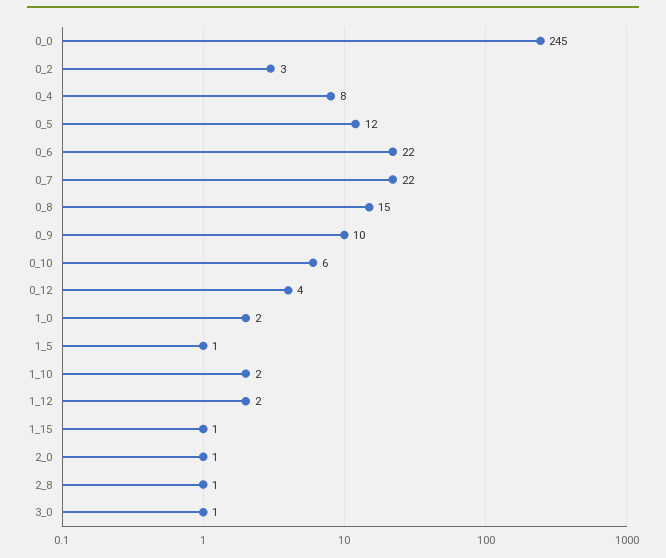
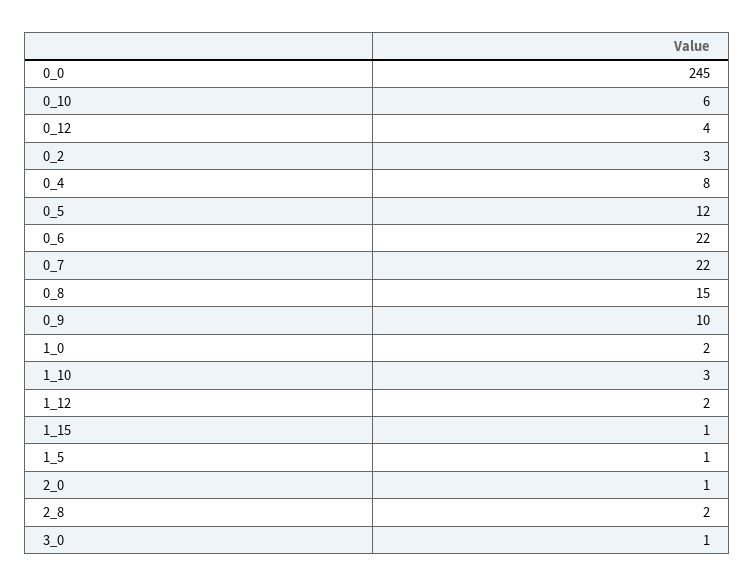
  {
    "0_0": 245,
    "0_2": 3,
    "0_4": 8,
    "0_5": 12,
    "0_6": 22,
    "0_7": 22,
    "0_8": 15,
    "0_9": 10,
    "0_10": 6,
    "0_12": 4,
    "1_0": 2,
    "1_5": 1,
-   "1_10": 2,
+   "1_10": 3,
    "1_12": 2,
    "1_15": 1,
    "2_0": 1,
-   "2_8": 1,
+   "2_8": 2,
    "3_0": 1
  }

